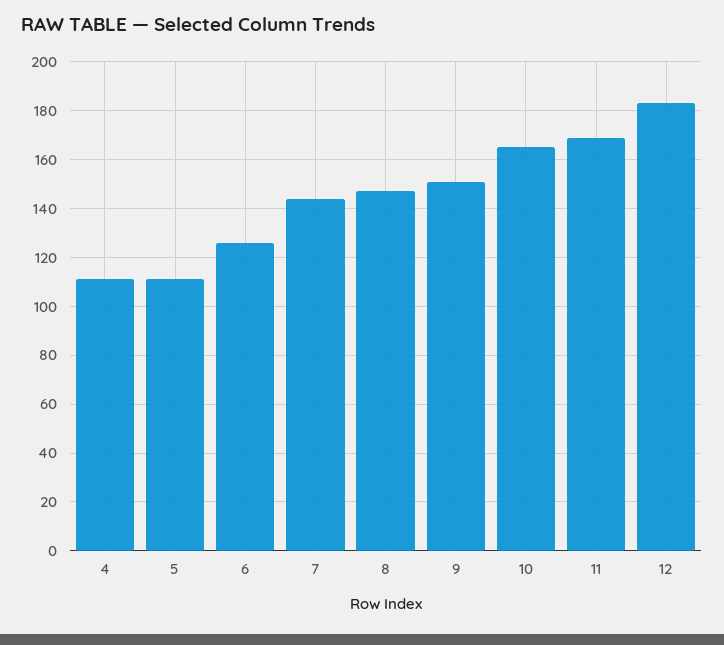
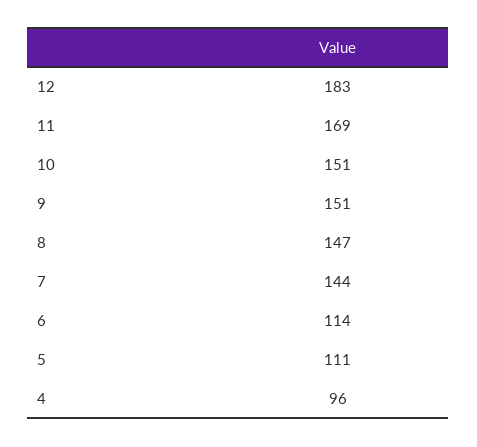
  {
-   "4": 110,
+   "4": 96,
    "5": 111,
-   "6": 125,
+   "6": 114,
    "7": 144,
    "8": 147,
    "9": 151,
-   "10": 165,
+   "10": 151,
    "11": 169,
    "12": 183
  }

